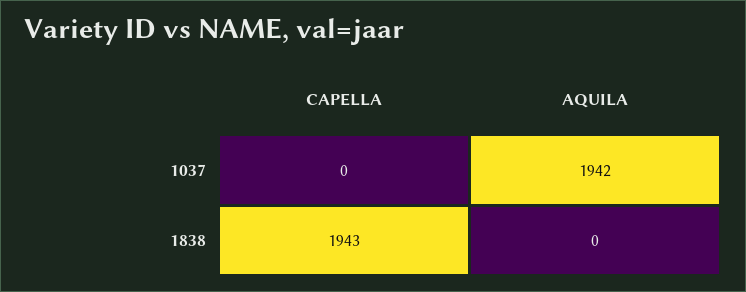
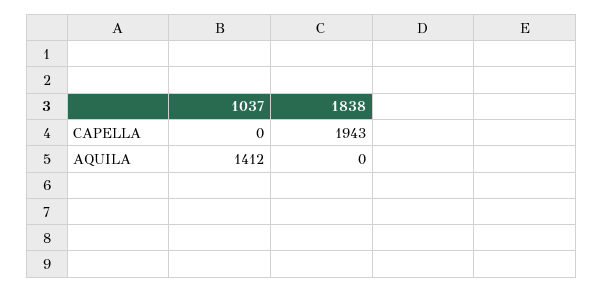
  {
    "CAPELLA": {
      "1037": 0,
      "1838": 1943
    },
    "AQUILA": {
-     "1037": 1942,
+     "1037": 1412,
      "1838": 0
    }
  }

